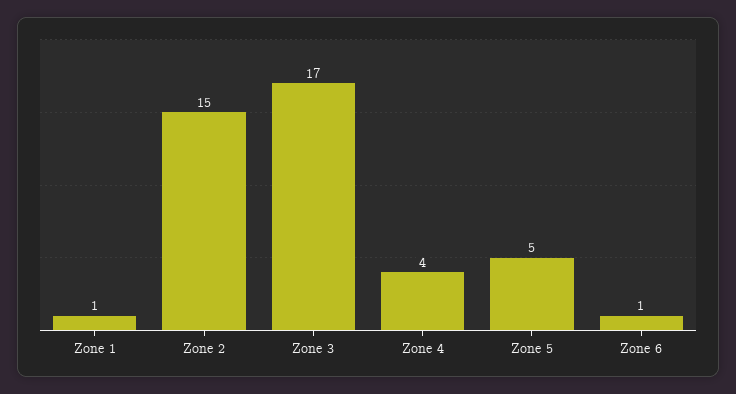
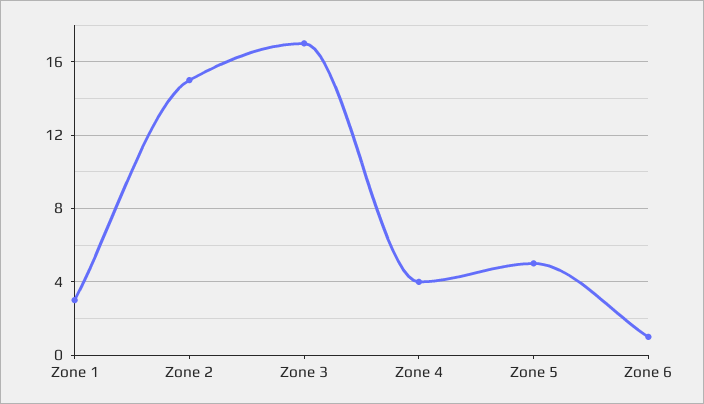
  {
-   "Zone 1": 1,
+   "Zone 1": 3,
    "Zone 2": 15,
    "Zone 3": 17,
    "Zone 4": 4,
    "Zone 5": 5,
    "Zone 6": 1
  }

